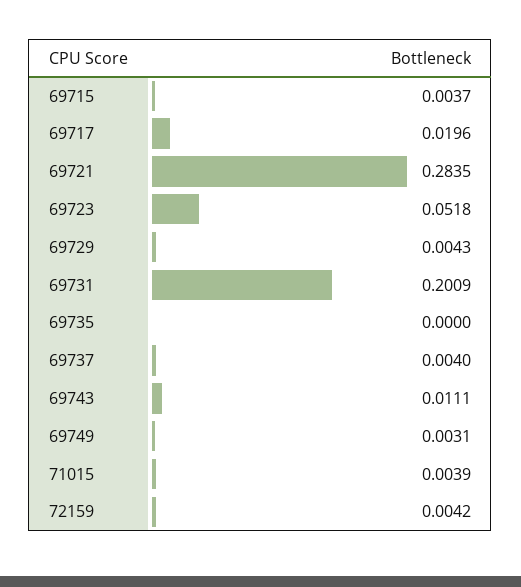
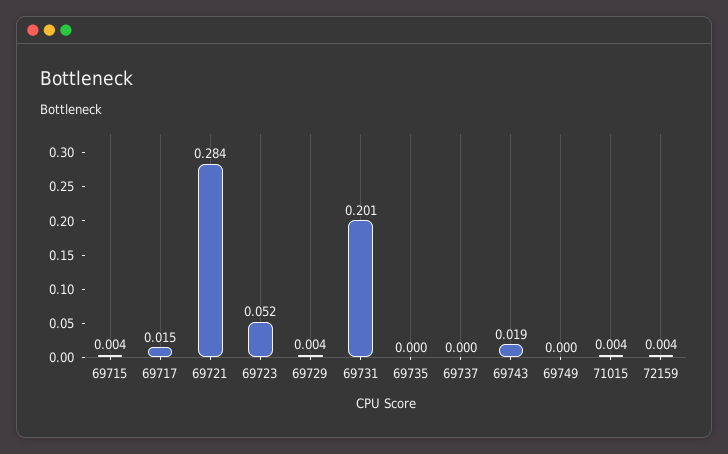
  {
    "69715": 0.0037,
-   "69717": 0.0196,
+   "69717": 0.015,
    "69721": 0.2835,
    "69723": 0.0518,
    "69729": 0.0043,
    "69731": 0.2009,
    "69735": 0,
-   "69737": 0.004,
+   "69737": 0,
-   "69743": 0.0111,
+   "69743": 0.019,
-   "69749": 0.0031,
+   "69749": 0,
    "71015": 0.0039,
    "72159": 0.0042
  }

